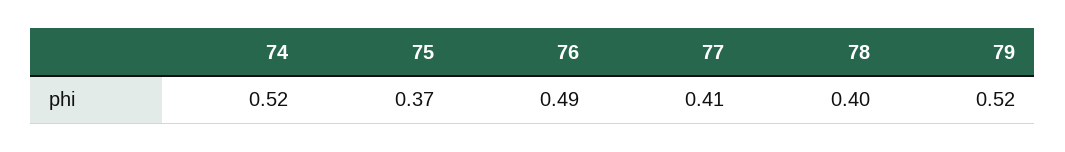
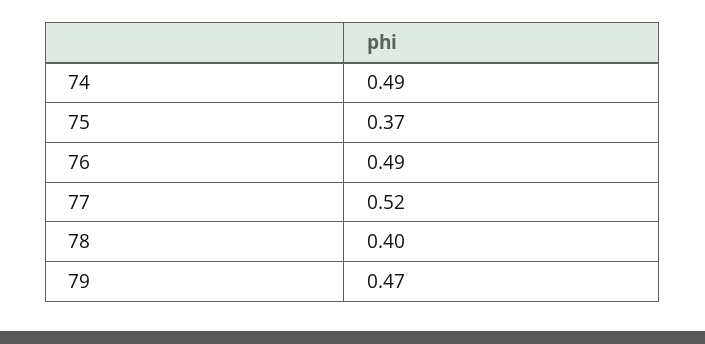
  {
-   "74": 0.52,
+   "74": 0.49,
    "75": 0.37,
    "76": 0.49,
-   "77": 0.41,
+   "77": 0.52,
    "78": 0.4,
-   "79": 0.52
+   "79": 0.47
  }

